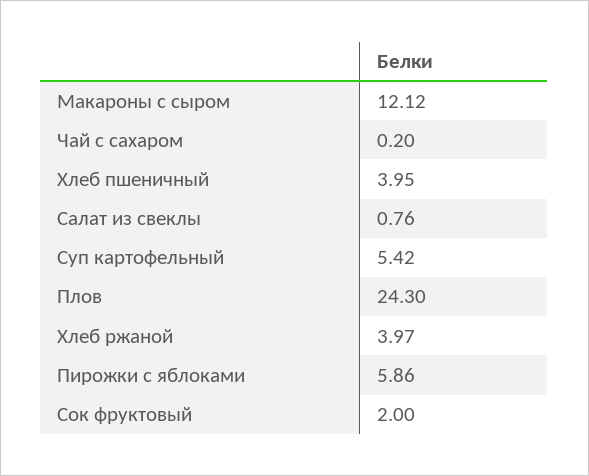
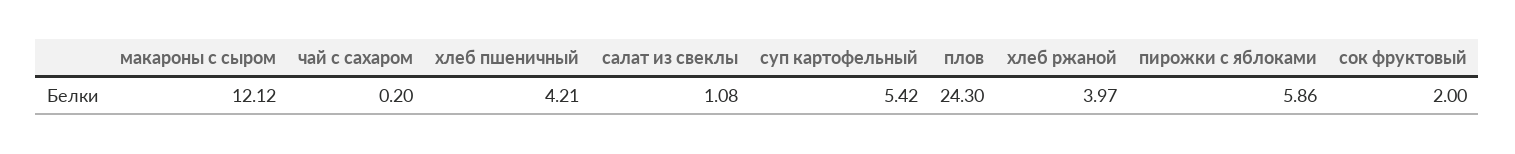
  {
    "Макароны с сыром": 12.12,
    "Чай с сахаром": 0.2,
-   "Хлеб пшеничный": 3.95,
+   "Хлеб пшеничный": 4.21,
-   "Салат из свеклы": 0.76,
+   "Салат из свеклы": 1.08,
    "Суп картофельный": 5.42,
    "Плов": 24.3,
    "Хлеб ржаной": 3.97,
    "Пирожки с яблоками": 5.86,
    "Сок фруктовый": 2
  }

